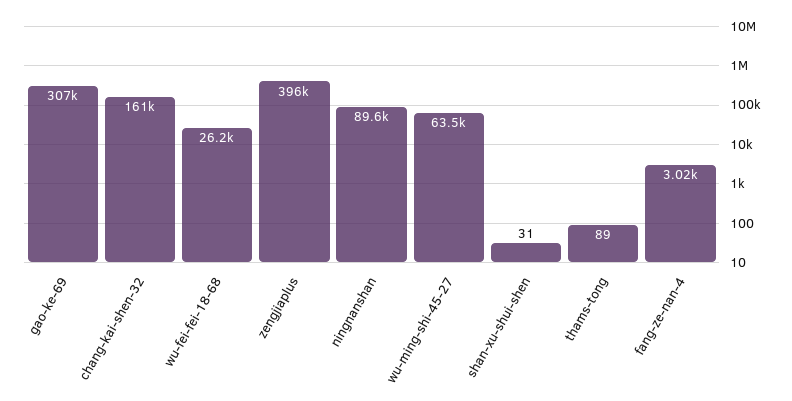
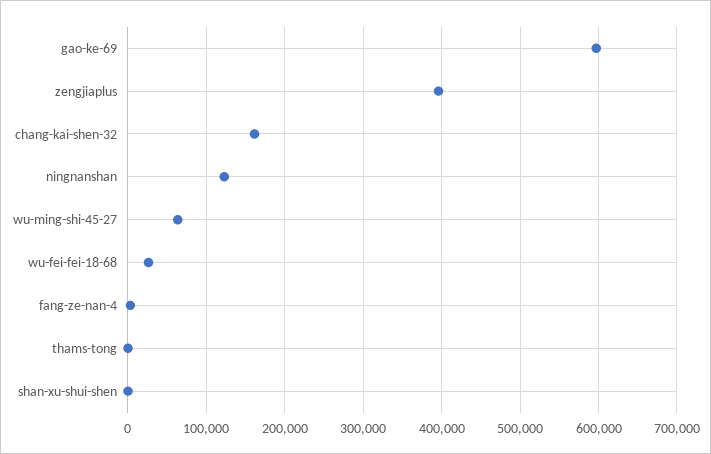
  {
-   "gao-ke-69": 307000,
+   "gao-ke-69": 600000,
    "chang-kai-shen-32": 161000,
    "wu-fei-fei-18-68": 26200,
    "zengjiaplus": 396000,
-   "ningnanshan": 89600,
+   "ningnanshan": 120000,
    "wu-ming-shi-45-27": 63500,
    "shan-xu-shui-shen": 31,
    "thams-tong": 89,
    "fang-ze-nan-4": 3020
  }

